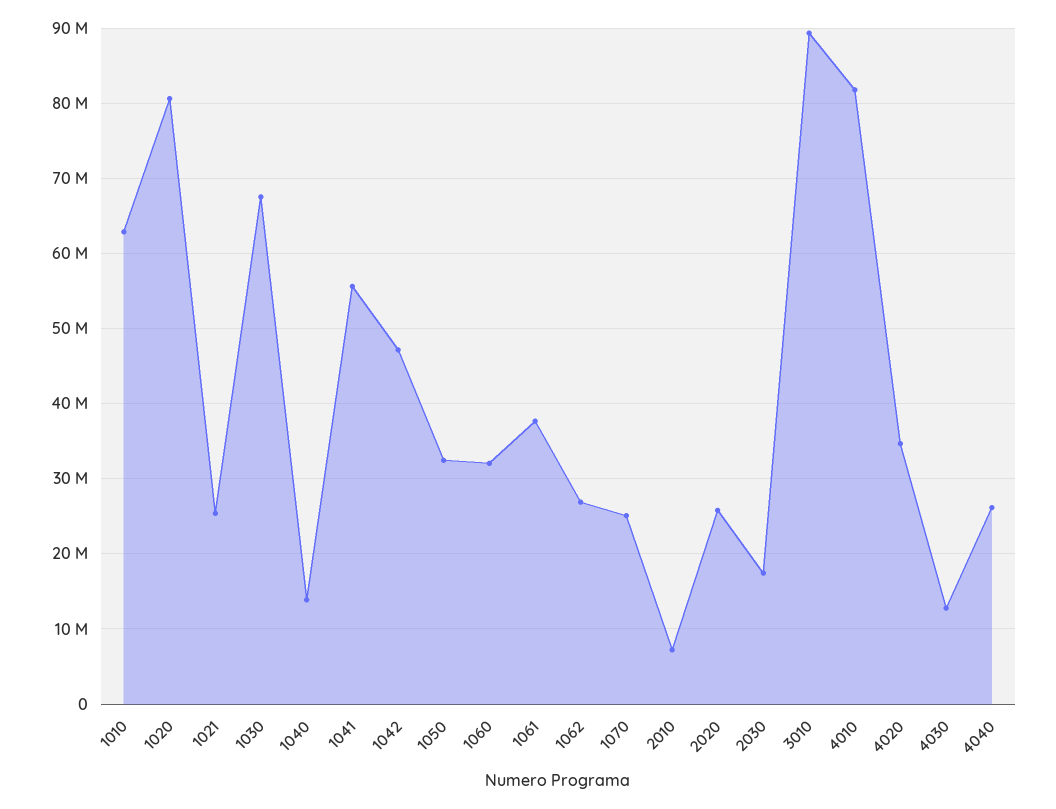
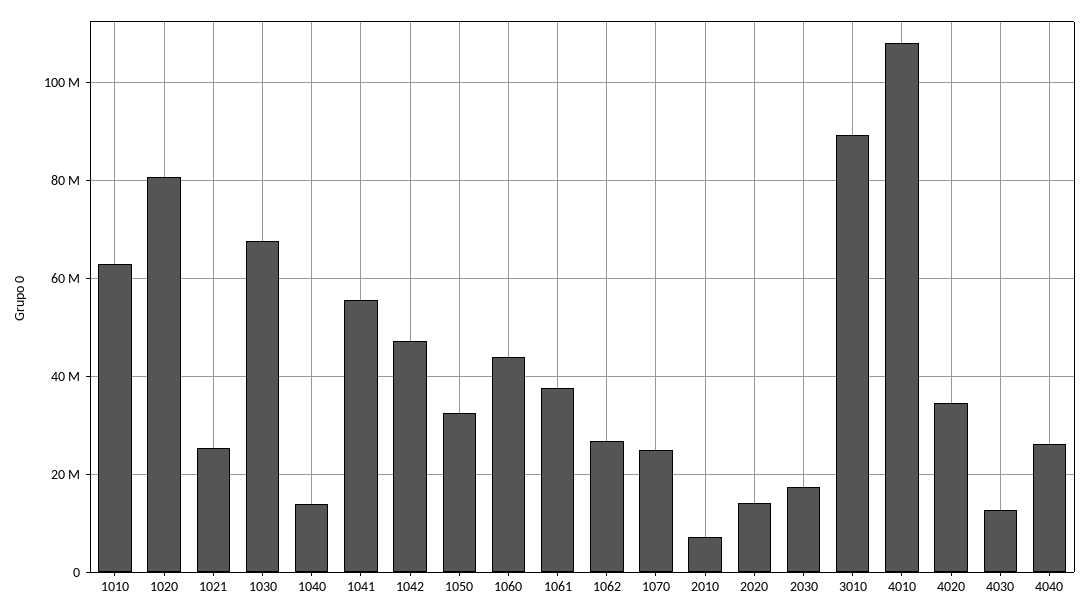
  {
    "1010": 63000000,
    "1020": 81000000,
    "1021": 25000000,
    "1030": 68000000,
    "1040": 14000000,
    "1041": 56000000,
    "1042": 47000000,
    "1050": 32000000,
-   "1060": 32000000,
+   "1060": 44000000,
    "1061": 38000000,
    "1062": 27000000,
    "1070": 25000000,
    "2010": 7000000,
-   "2020": 26000000,
+   "2020": 14000000,
    "2030": 17000000,
    "3010": 89000000,
-   "4010": 82000000,
+   "4010": 108000000,
    "4020": 35000000,
    "4030": 13000000,
    "4040": 26000000
  }

